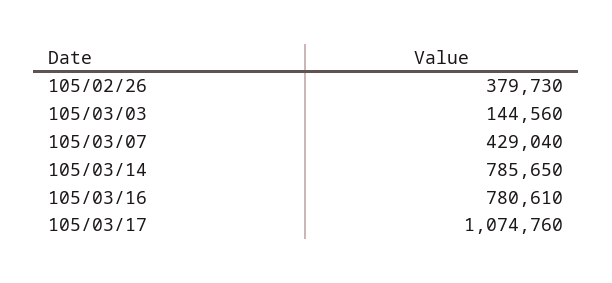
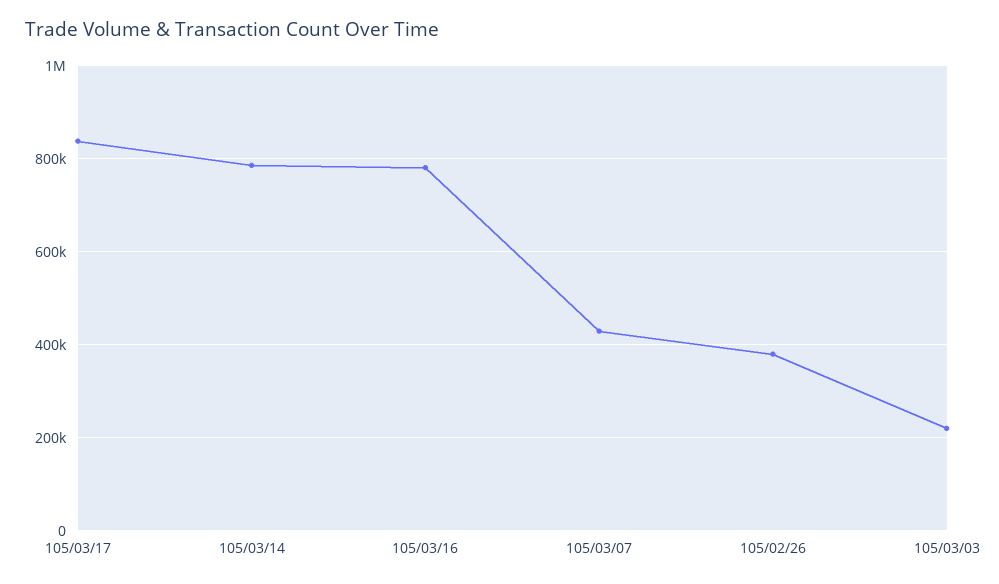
  {
    "105/02/26": 379730,
-   "105/03/03": 144560,
+   "105/03/03": 220000,
    "105/03/07": 429040,
    "105/03/14": 785650,
    "105/03/16": 780610,
-   "105/03/17": 1074760
+   "105/03/17": 840000
  }

